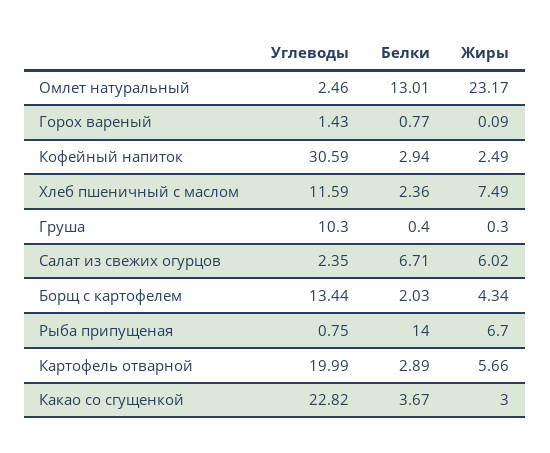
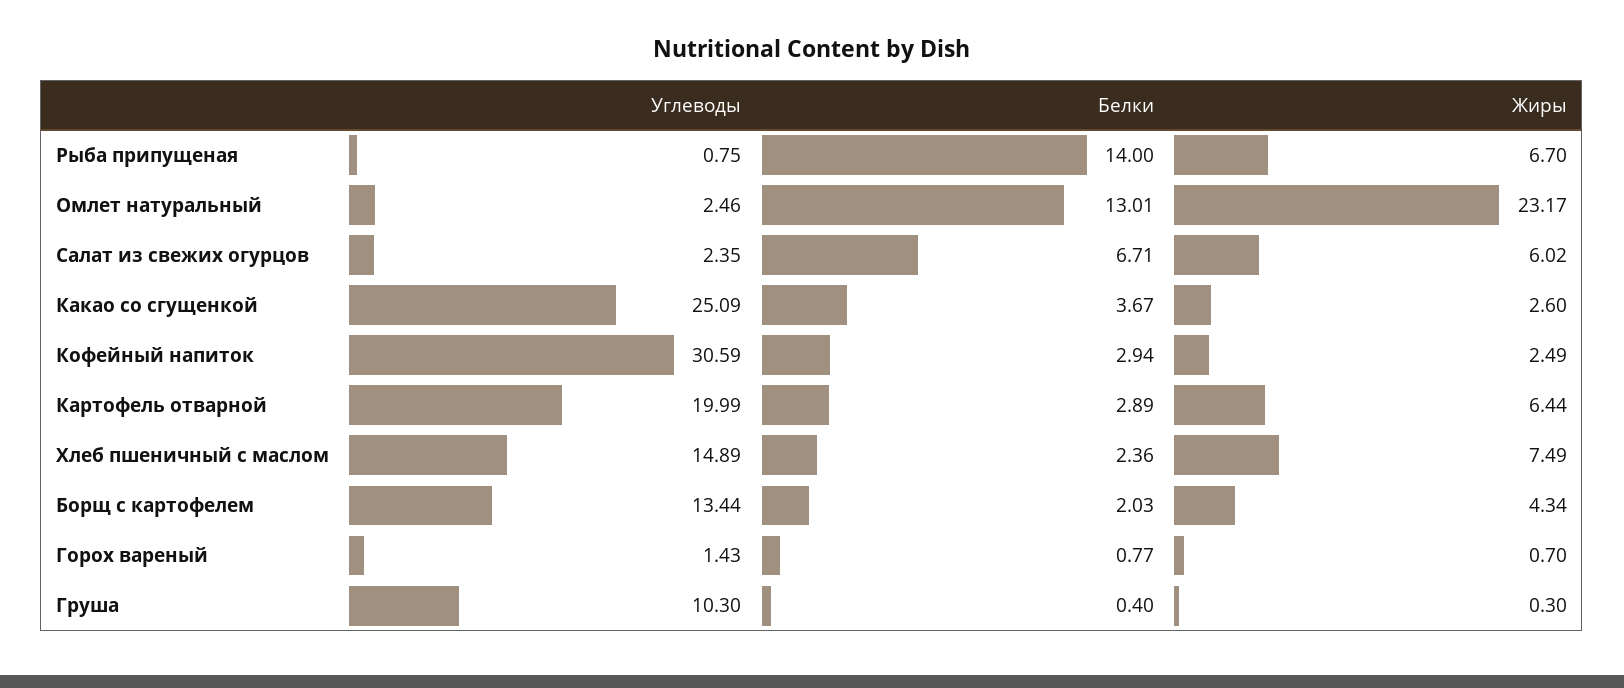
  {
    "Углеводы": {
      "Омлет натуральный": 2.46,
      "Горох вареный": 1.43,
      "Кофейный напиток": 30.59,
-     "Хлеб пшеничный с маслом": 11.59,
+     "Хлеб пшеничный с маслом": 14.89,
      "Груша": 10.3,
      "Салат из свежих огурцов": 2.35,
      "Борщ с картофелем": 13.44,
      "Рыба припущеная": 0.75,
      "Картофель отварной": 19.99,
-     "Какао со сгущенкой": 22.82
+     "Какао со сгущенкой": 25.09
    },
    "Белки": {
      "Омлет натуральный": 13.01,
      "Горох вареный": 0.77,
      "Кофейный напиток": 2.94,
      "Хлеб пшеничный с маслом": 2.36,
      "Груша": 0.4,
      "Салат из свежих огурцов": 6.71,
      "Борщ с картофелем": 2.03,
      "Рыба припущеная": 14,
      "Картофель отварной": 2.89,
      "Какао со сгущенкой": 3.67
    },
    "Жиры": {
      "Омлет натуральный": 23.17,
-     "Горох вареный": 0.09,
+     "Горох вареный": 0.7,
      "Кофейный напиток": 2.49,
      "Хлеб пшеничный с маслом": 7.49,
      "Груша": 0.3,
      "Салат из свежих огурцов": 6.02,
      "Борщ с картофелем": 4.34,
      "Рыба припущеная": 6.7,
-     "Картофель отварной": 5.66,
+     "Картофель отварной": 6.44,
-     "Какао со сгущенкой": 3
+     "Какао со сгущенкой": 2.6
    }
  }

